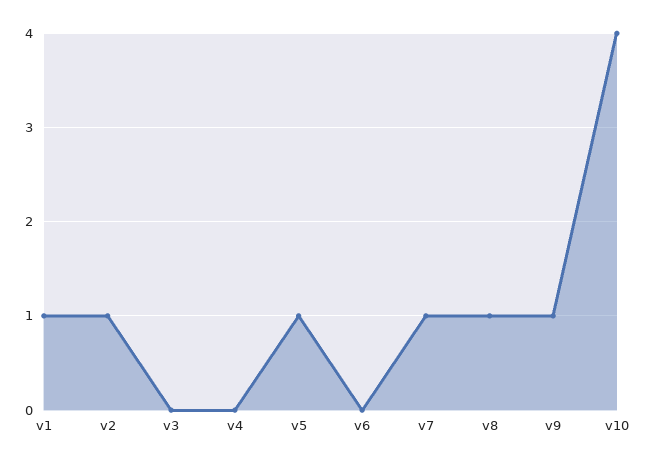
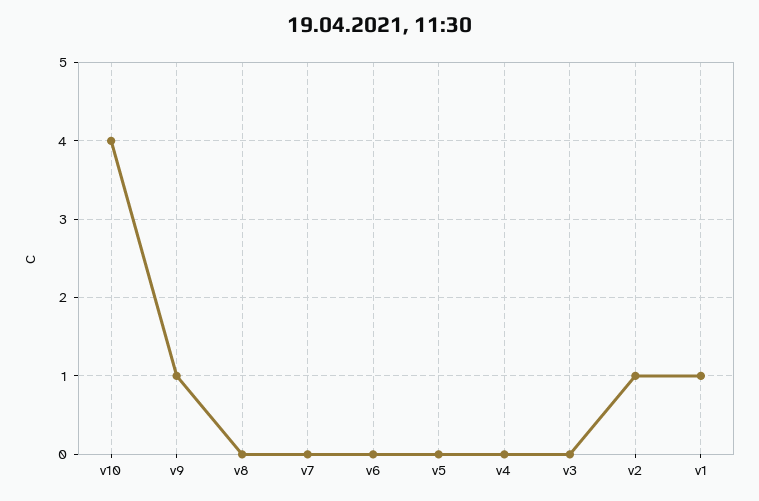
  {
    "v1": 1,
    "v2": 1,
    "v3": 0,
    "v4": 0,
-   "v5": 1,
+   "v5": 0,
    "v6": 0,
-   "v7": 1,
+   "v7": 0,
-   "v8": 1,
+   "v8": 0,
    "v9": 1,
    "v10": 4
  }

